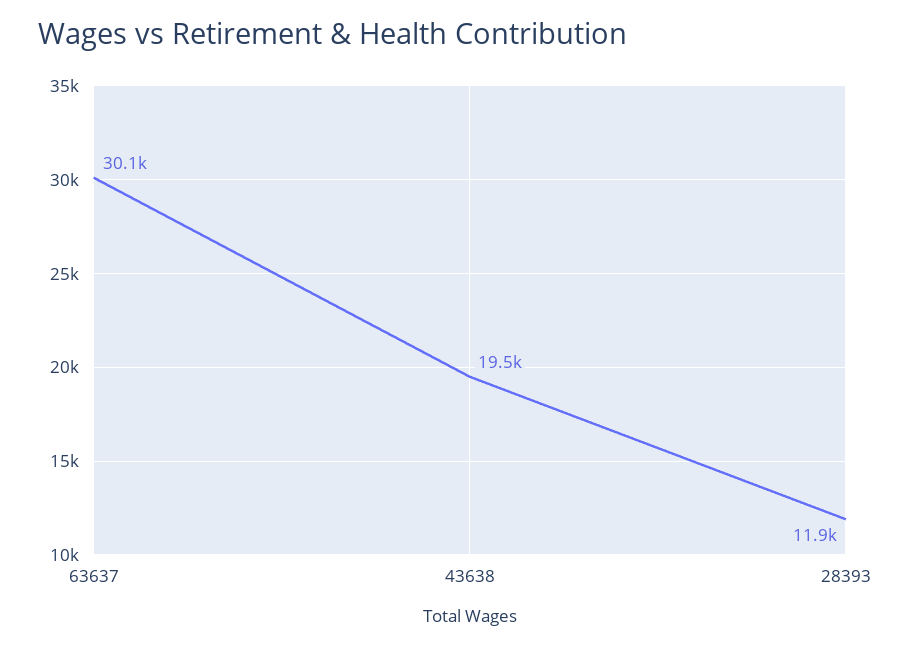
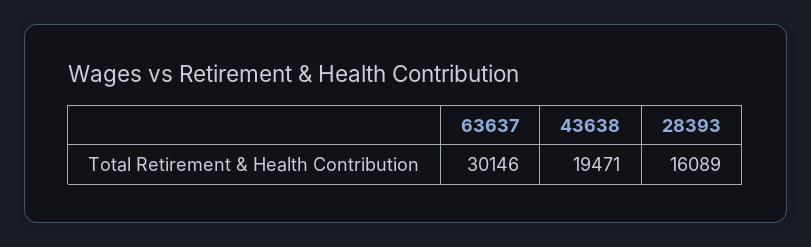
  {
    "63637": 30146,
    "43638": 19471,
-   "28393": 11900
+   "28393": 16089
  }

